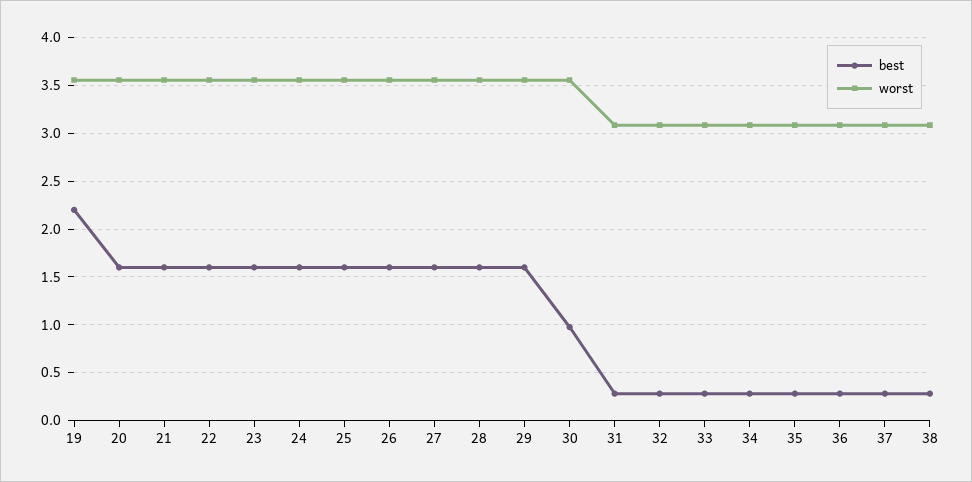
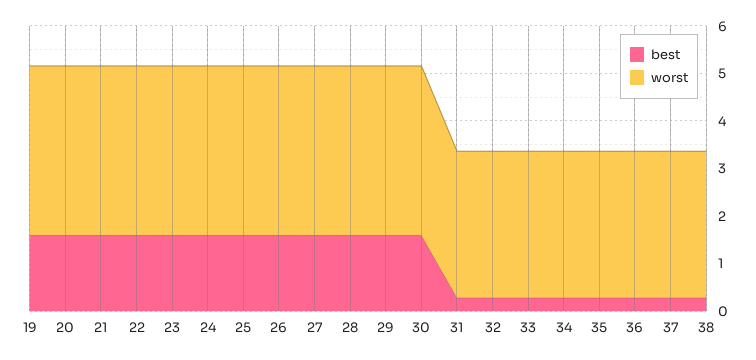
  {
    "best": {
-     "19": 2.2,
+     "19": 1.6,
      "20": 1.6,
      "21": 1.6,
      "22": 1.6,
      "23": 1.6,
      "24": 1.6,
      "25": 1.6,
      "26": 1.6,
      "27": 1.6,
      "28": 1.6,
      "29": 1.6,
-     "30": 1,
+     "30": 1.6,
      "31": 0.3,
      "32": 0.3,
      "33": 0.3,
      "34": 0.3,
      "35": 0.3,
      "36": 0.3,
      "37": 0.3,
      "38": 0.3
    },
    "worst": {
      "19": 3.6,
      "20": 3.6,
      "21": 3.6,
      "22": 3.6,
      "23": 3.6,
      "24": 3.6,
      "25": 3.6,
      "26": 3.6,
      "27": 3.6,
      "28": 3.6,
      "29": 3.6,
      "30": 3.6,
      "31": 3.1,
      "32": 3.1,
      "33": 3.1,
      "34": 3.1,
      "35": 3.1,
      "36": 3.1,
      "37": 3.1,
      "38": 3.1
    }
  }

